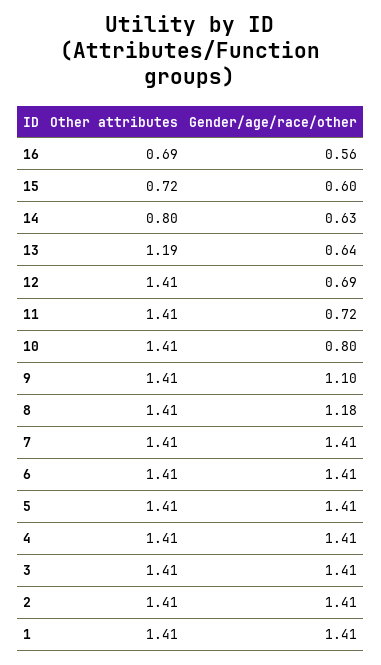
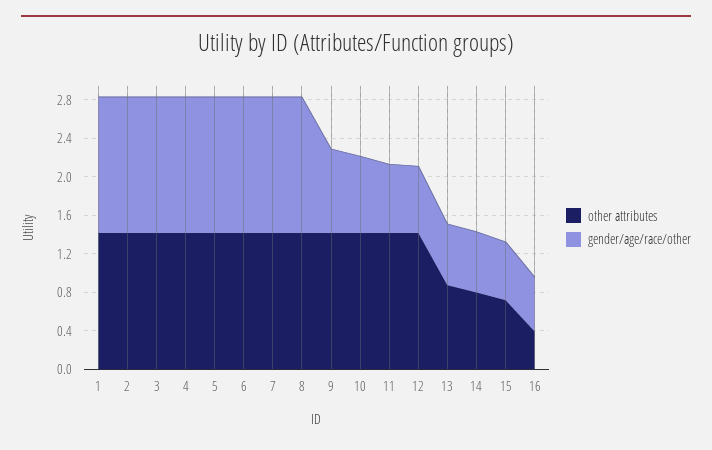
  {
    "Other attributes": {
-     "16": 0.69,
+     "16": 0.4,
      "15": 0.72,
      "14": 0.8,
-     "13": 1.19,
+     "13": 0.9,
      "12": 1.41,
      "11": 1.41,
      "10": 1.41,
      "9": 1.41,
      "8": 1.41,
      "7": 1.41,
      "6": 1.41,
      "5": 1.41,
      "4": 1.41,
      "3": 1.41,
      "2": 1.41,
      "1": 1.41
    },
    "Gender/age/race/other": {
      "16": 0.56,
      "15": 0.6,
      "14": 0.63,
      "13": 0.64,
      "12": 0.69,
      "11": 0.72,
      "10": 0.8,
-     "9": 1.1,
+     "9": 0.9,
-     "8": 1.18,
+     "8": 1.4,
      "7": 1.41,
      "6": 1.41,
      "5": 1.41,
      "4": 1.41,
      "3": 1.41,
      "2": 1.41,
      "1": 1.41
    }
  }

